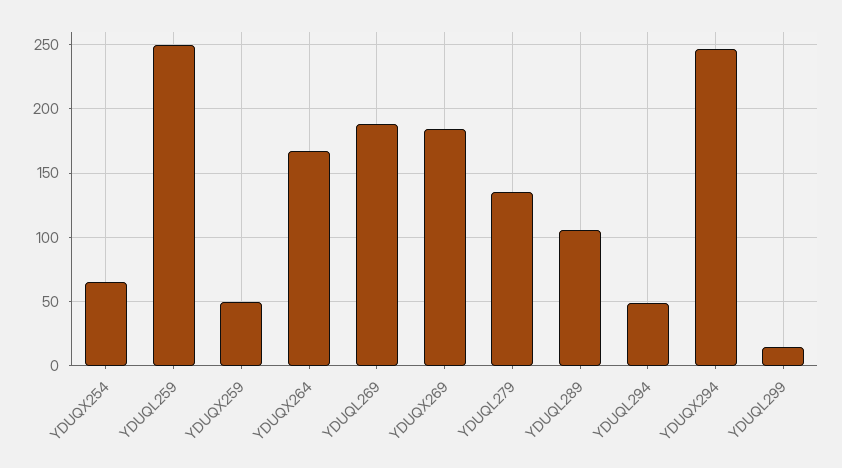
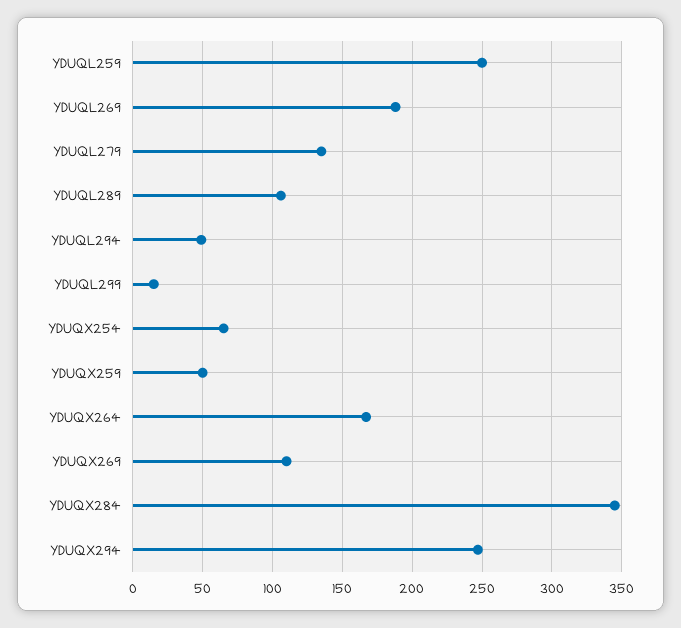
  {
    "YDUQX254": 65,
    "YDUQL259": 250,
    "YDUQX259": 50,
    "YDUQX264": 165,
    "YDUQL269": 190,
-   "YDUQX269": 185,
+   "YDUQX269": 110,
    "YDUQL279": 135,
    "YDUQL289": 105,
    "YDUQL294": 50,
    "YDUQX294": 245,
-   "YDUQL299": 15
+   "YDUQL299": 15,
+   "YDUQX284": 345
  }

